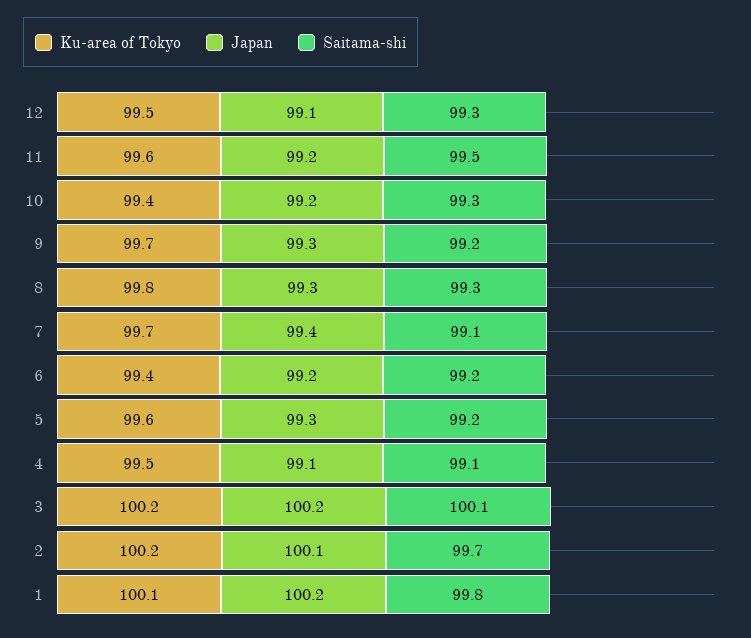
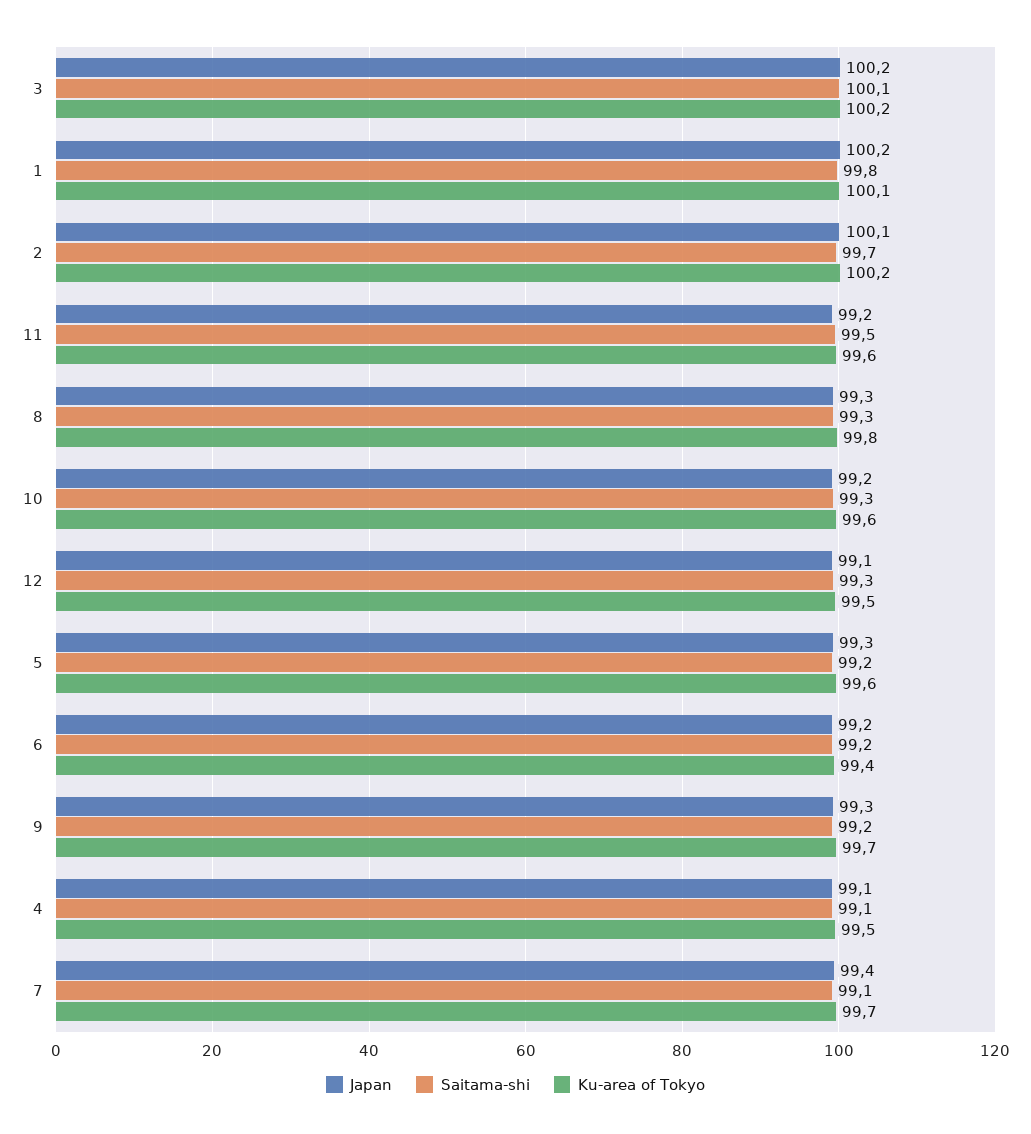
  {
    "Ku-area of Tokyo": {
      "12": 99.5,
      "11": 99.6,
-     "10": 99.4,
+     "10": 99.6,
      "9": 99.7,
      "8": 99.8,
      "7": 99.7,
      "6": 99.4,
      "5": 99.6,
      "4": 99.5,
      "3": 100.2,
      "2": 100.2,
      "1": 100.1
    },
    "Japan": {
      "12": 99.1,
      "11": 99.2,
      "10": 99.2,
      "9": 99.3,
      "8": 99.3,
      "7": 99.4,
      "6": 99.2,
      "5": 99.3,
      "4": 99.1,
      "3": 100.2,
      "2": 100.1,
      "1": 100.2
    },
    "Saitama-shi": {
      "12": 99.3,
      "11": 99.5,
      "10": 99.3,
      "9": 99.2,
      "8": 99.3,
      "7": 99.1,
      "6": 99.2,
      "5": 99.2,
      "4": 99.1,
      "3": 100.1,
      "2": 99.7,
      "1": 99.8
    }
  }

